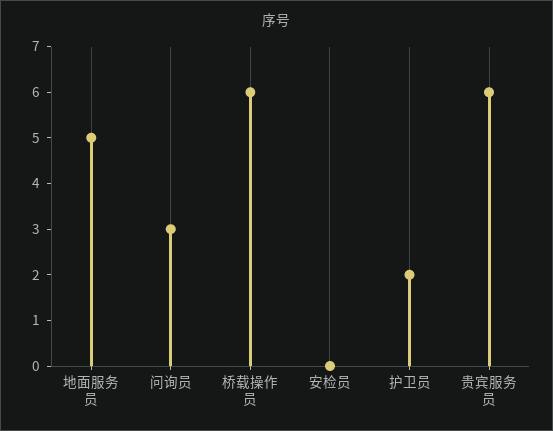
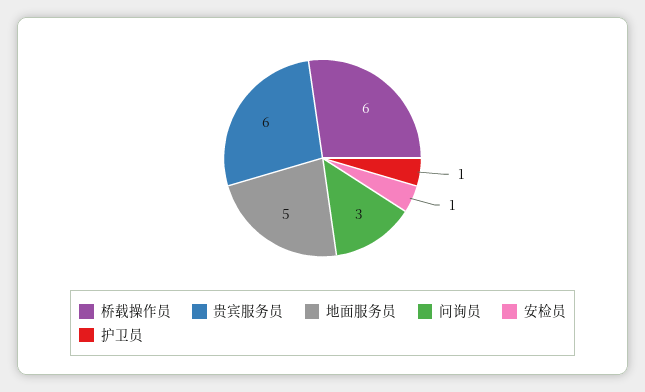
  {
    "地面服务员": 5,
    "问询员": 3,
    "桥载操作员": 6,
-   "安检员": 0,
+   "安检员": 1,
-   "护卫员": 2,
+   "护卫员": 1,
    "贵宾服务员": 6
  }

